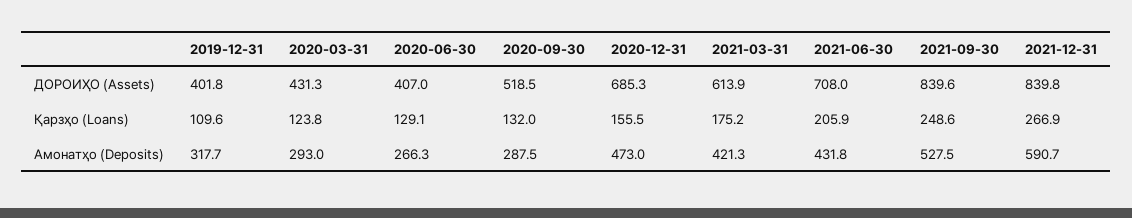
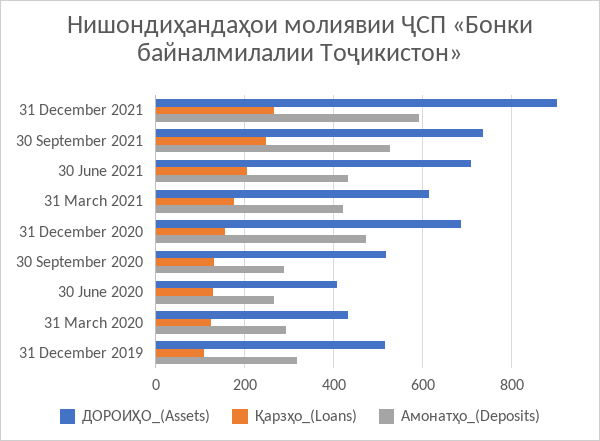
  {
    "ДОРОИҲО (Assets)": {
-     "2019-12-31": 401.8,
+     "2019-12-31": 520,
      "2020-03-31": 431.3,
      "2020-06-30": 407,
      "2020-09-30": 518.5,
      "2020-12-31": 685.3,
      "2021-03-31": 613.9,
      "2021-06-30": 708,
-     "2021-09-30": 839.6,
+     "2021-09-30": 740,
-     "2021-12-31": 839.8
+     "2021-12-31": 900
    },
    "Қарзҳо (Loans)": {
      "2019-12-31": 109.6,
      "2020-03-31": 123.8,
      "2020-06-30": 129.1,
      "2020-09-30": 132,
      "2020-12-31": 155.5,
      "2021-03-31": 175.2,
      "2021-06-30": 205.9,
      "2021-09-30": 248.6,
      "2021-12-31": 266.9
    },
    "Амонатҳо (Deposits)": {
      "2019-12-31": 317.7,
      "2020-03-31": 293,
      "2020-06-30": 266.3,
      "2020-09-30": 287.5,
      "2020-12-31": 473,
      "2021-03-31": 421.3,
      "2021-06-30": 431.8,
      "2021-09-30": 527.5,
      "2021-12-31": 590.7
    }
  }

